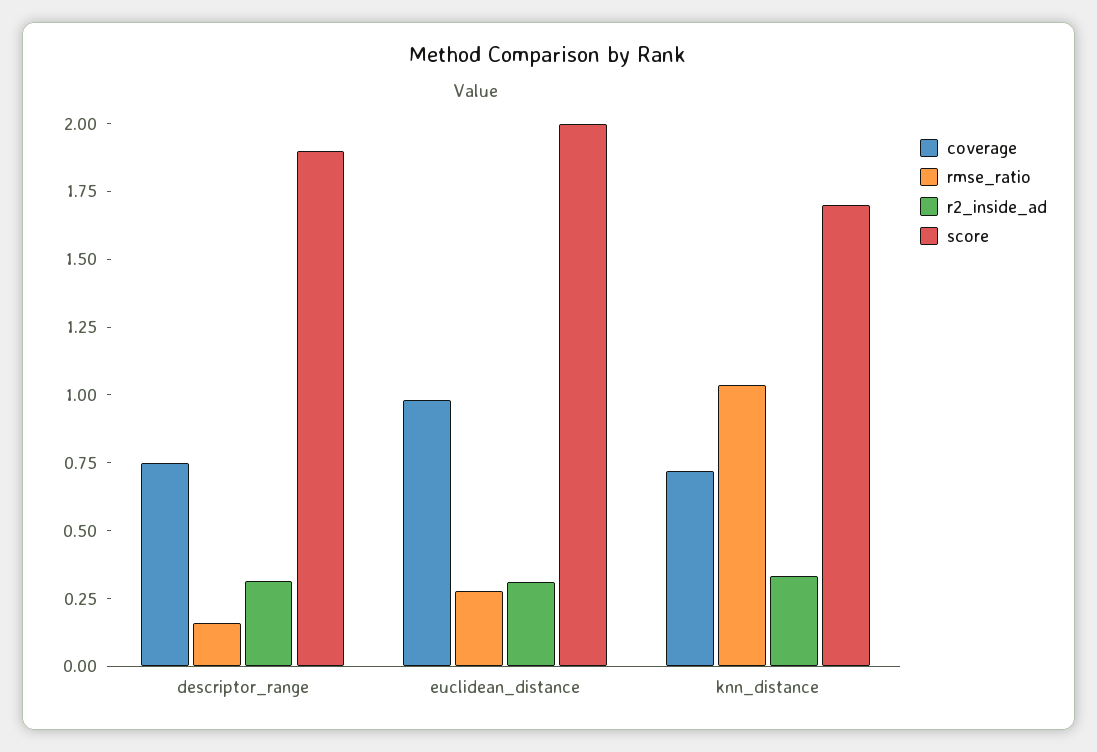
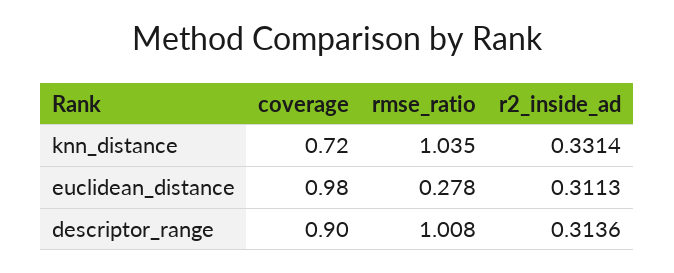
  {
    "coverage": {
-     "descriptor_range": 0.75,
+     "descriptor_range": 0.9,
      "euclidean_distance": 0.98,
      "knn_distance": 0.72
    },
    "rmse_ratio": {
-     "descriptor_range": 0.15,
+     "descriptor_range": 1.008,
      "euclidean_distance": 0.278,
      "knn_distance": 1.035
    },
    "r2_inside_ad": {
      "descriptor_range": 0.3136,
      "euclidean_distance": 0.3113,
      "knn_distance": 0.3314
-   },
+   }
-   "score": {
-     "descriptor_range": 1.9,
-     "euclidean_distance": 2,
-     "knn_distance": 1.7
-   }
  }

